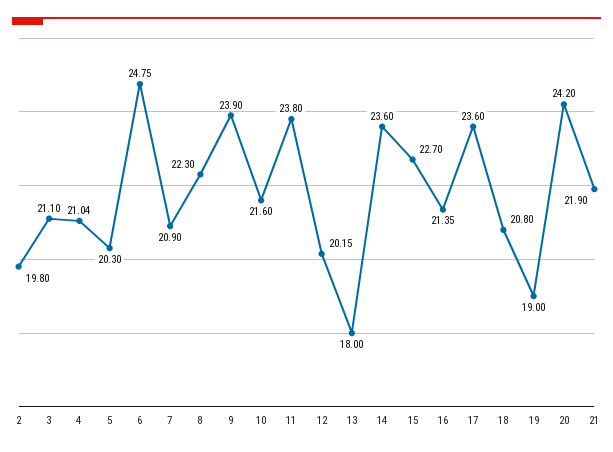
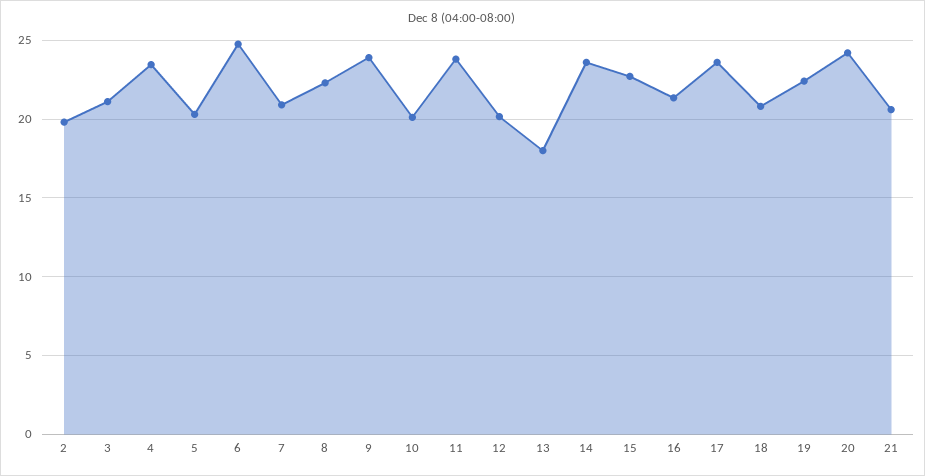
  {
    "2": 19.8,
    "3": 21.1,
-   "4": 21.04,
+   "4": 23.5,
    "5": 20.3,
    "6": 24.75,
    "7": 20.9,
    "8": 22.3,
    "9": 23.9,
-   "10": 21.6,
+   "10": 20,
    "11": 23.8,
    "12": 20.15,
    "13": 18,
    "14": 23.6,
    "15": 22.7,
    "16": 21.35,
    "17": 23.6,
    "18": 20.8,
-   "19": 19,
+   "19": 22.5,
    "20": 24.2,
-   "21": 21.9
+   "21": 20.5
  }

